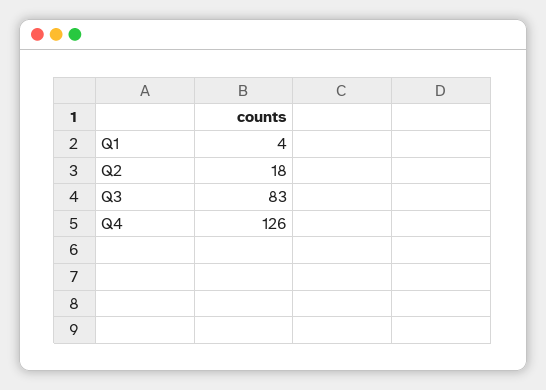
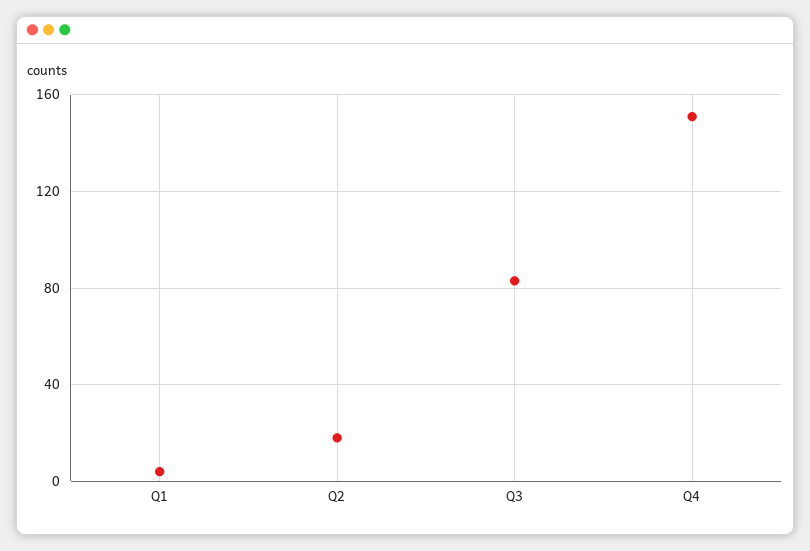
  {
    "Q1": 4,
    "Q2": 18,
    "Q3": 83,
-   "Q4": 126
+   "Q4": 150
  }

